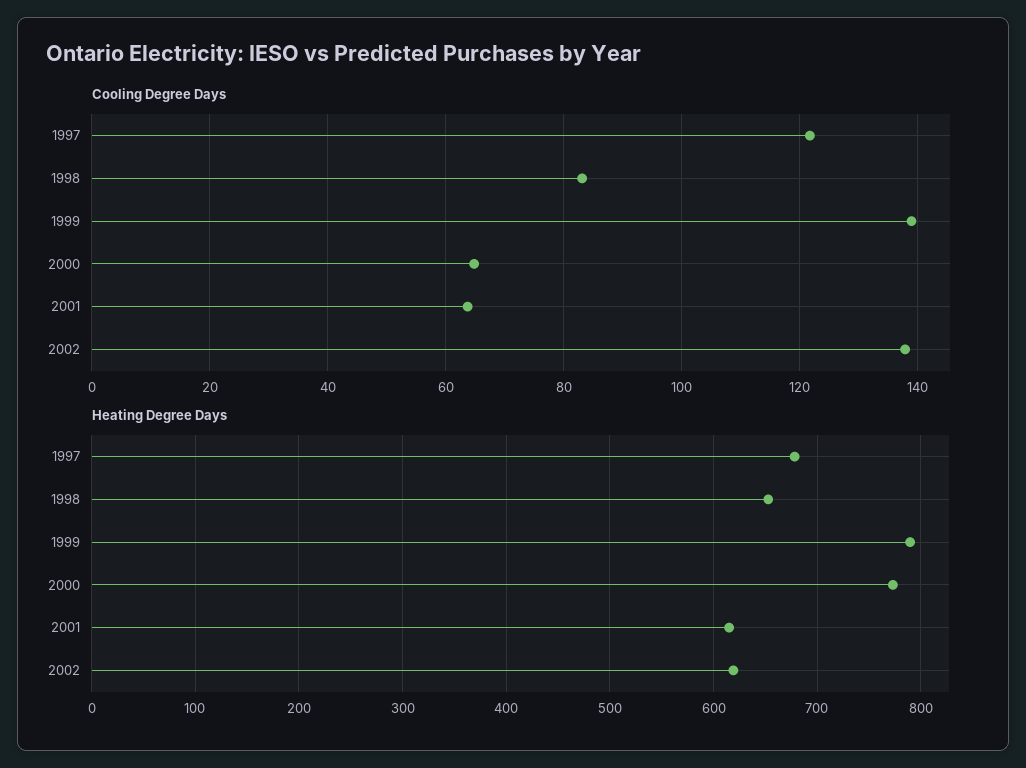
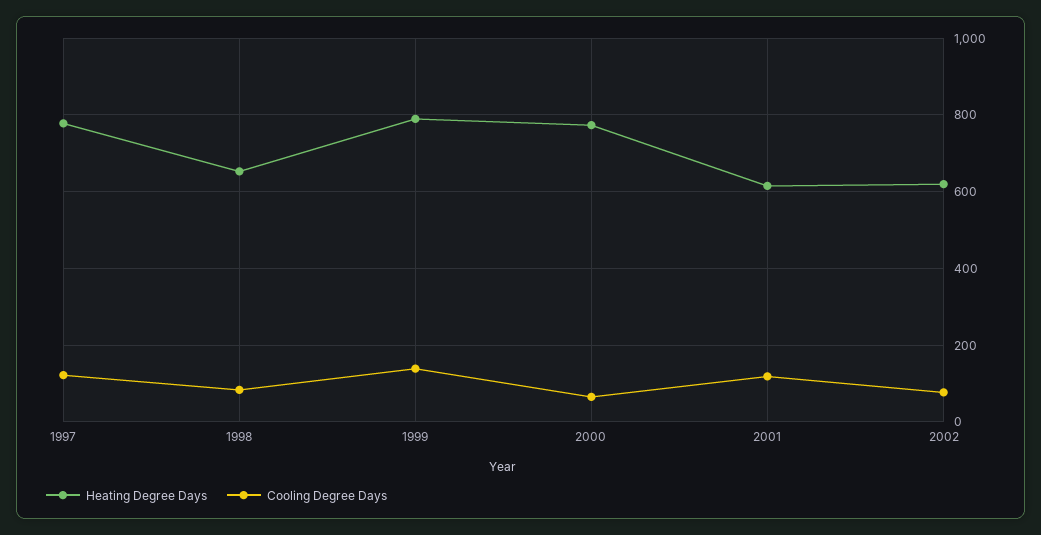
  {
    "Cooling Degree Days": {
      "1997": 122,
      "1998": 84,
      "1999": 138,
      "2000": 64,
-     "2001": 64,
+     "2001": 120,
-     "2002": 138
+     "2002": 80
    },
    "Heating Degree Days": {
-     "1997": 680,
+     "1997": 780,
      "1998": 650,
      "1999": 790,
      "2000": 770,
      "2001": 620,
      "2002": 620
    }
  }

